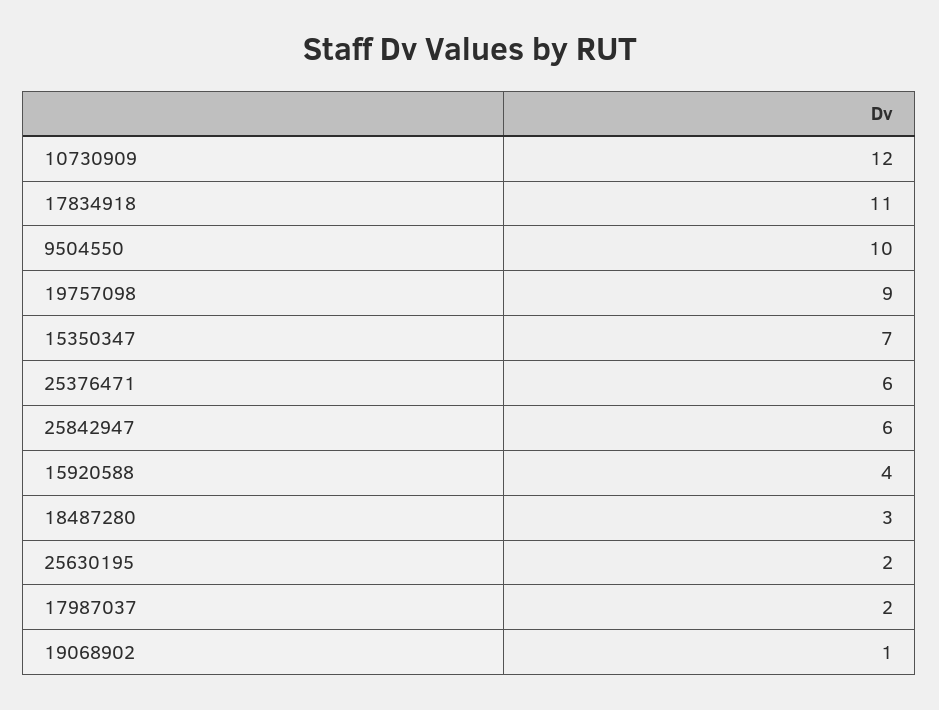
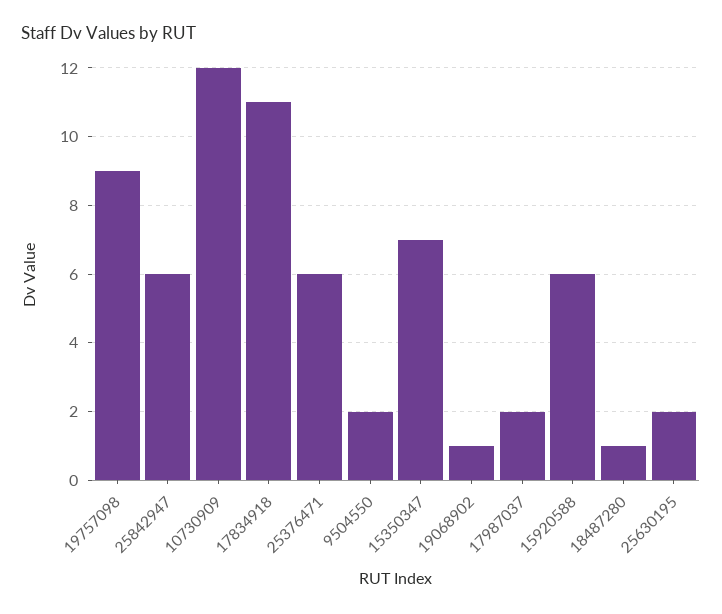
  {
    "10730909": 12,
    "17834918": 11,
-   "9504550": 10,
+   "9504550": 2,
    "19757098": 9,
    "15350347": 7,
    "25376471": 6,
    "25842947": 6,
-   "15920588": 4,
+   "15920588": 6,
-   "18487280": 3,
+   "18487280": 1,
    "25630195": 2,
    "17987037": 2,
    "19068902": 1
  }

